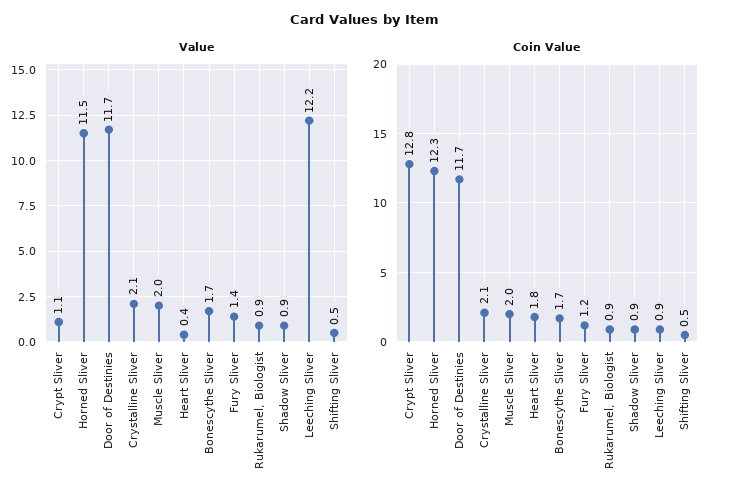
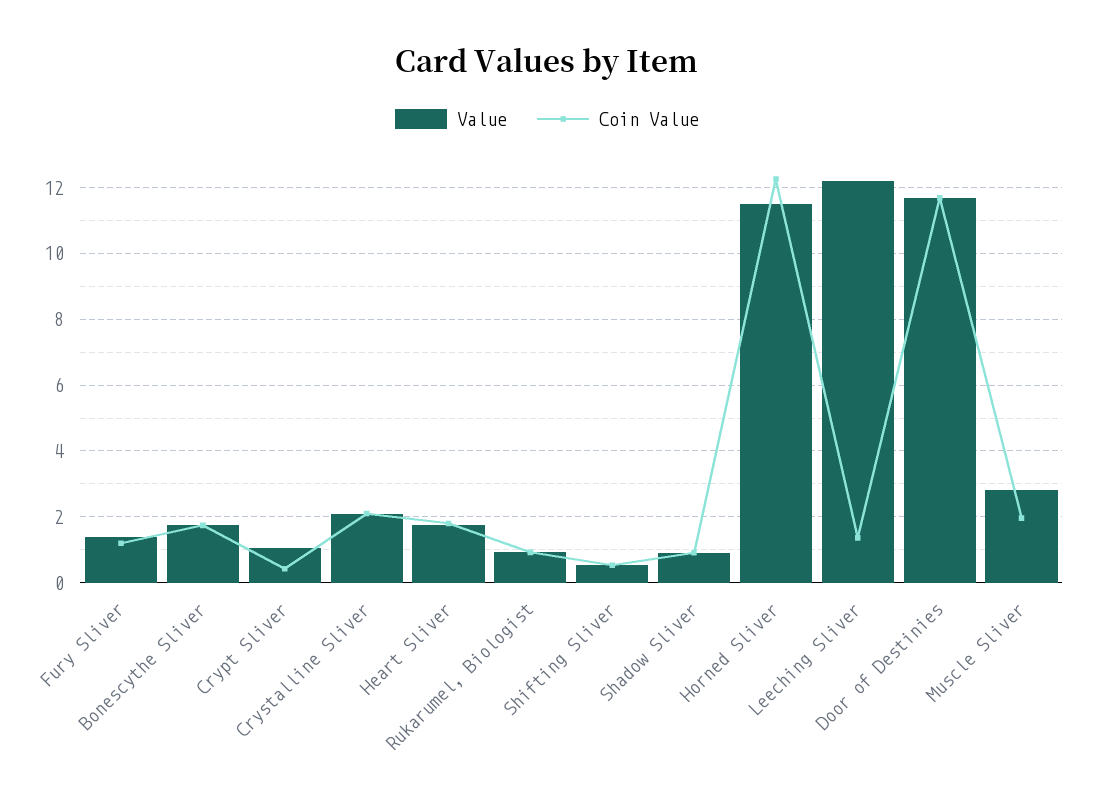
  {
    "Value": {
      "Crypt Sliver": 1.1,
      "Horned Sliver": 11.5,
      "Door of Destinies": 11.7,
      "Crystalline Sliver": 2.1,
-     "Muscle Sliver": 2,
+     "Muscle Sliver": 2.8,
-     "Heart Sliver": 0.4,
+     "Heart Sliver": 1.8,
      "Bonescythe Sliver": 1.7,
      "Fury Sliver": 1.4,
      "Rukarumel, Biologist": 0.9,
      "Shadow Sliver": 0.9,
      "Leeching Sliver": 12.2,
      "Shifting Sliver": 0.5
    },
    "Coin Value": {
-     "Crypt Sliver": 12.8,
+     "Crypt Sliver": 0.4,
      "Horned Sliver": 12.3,
      "Door of Destinies": 11.7,
      "Crystalline Sliver": 2.1,
      "Muscle Sliver": 2,
      "Heart Sliver": 1.8,
      "Bonescythe Sliver": 1.7,
      "Fury Sliver": 1.2,
      "Rukarumel, Biologist": 0.9,
      "Shadow Sliver": 0.9,
-     "Leeching Sliver": 0.9,
+     "Leeching Sliver": 1.4,
      "Shifting Sliver": 0.5
    }
  }

